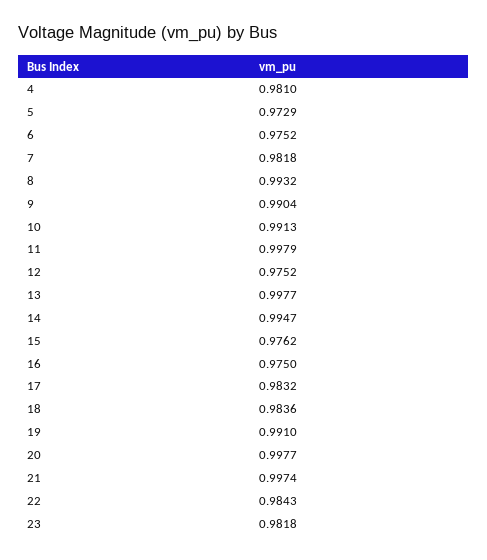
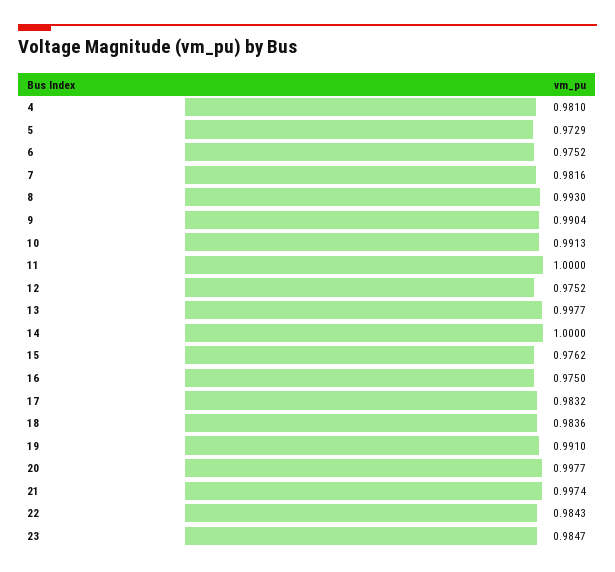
  {
    "4": 0.981,
    "5": 0.9729,
    "6": 0.9752,
-   "7": 0.9818,
+   "7": 0.9816,
-   "8": 0.9932,
+   "8": 0.993,
    "9": 0.9904,
    "10": 0.9913,
-   "11": 0.9979,
+   "11": 1,
    "12": 0.9752,
    "13": 0.9977,
-   "14": 0.9947,
+   "14": 1,
    "15": 0.9762,
    "16": 0.975,
    "17": 0.9832,
    "18": 0.9836,
    "19": 0.991,
    "20": 0.9977,
    "21": 0.9974,
    "22": 0.9843,
-   "23": 0.9818
+   "23": 0.9847
  }

